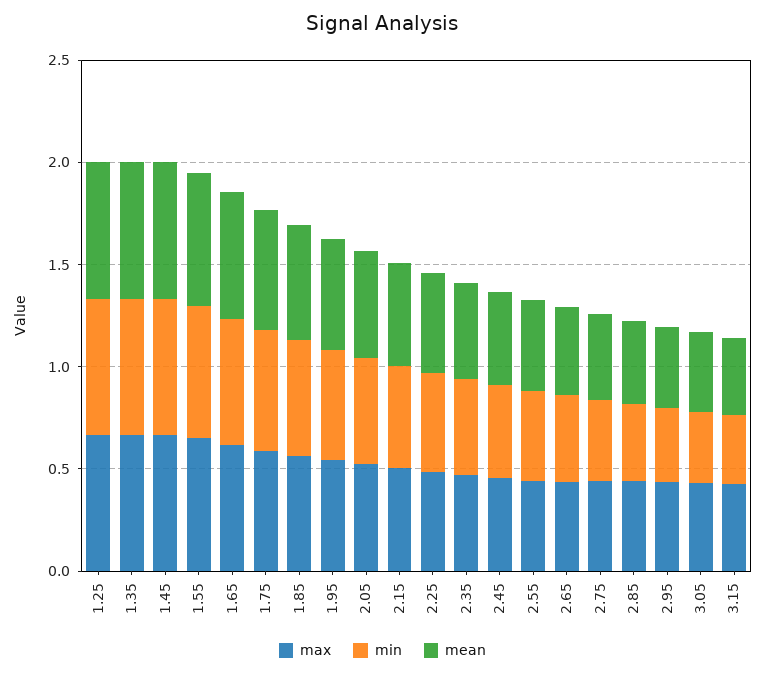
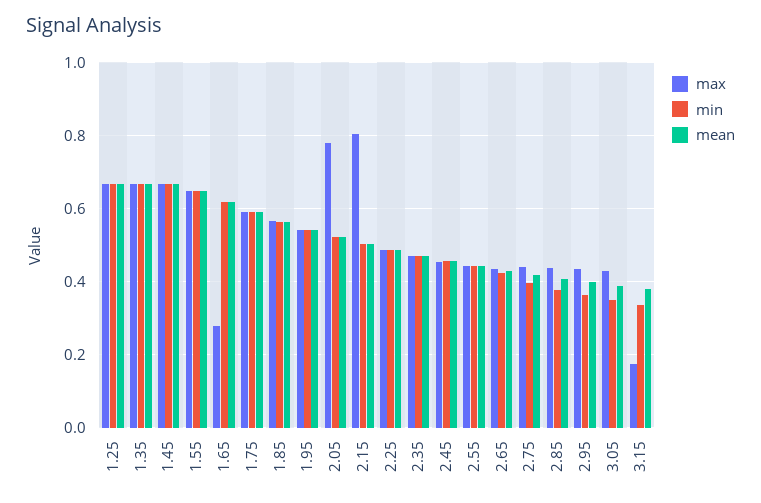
  {
    "max": {
      "1.25": 0.66,
      "1.35": 0.66,
      "1.45": 0.66,
      "1.55": 0.64,
-     "1.65": 0.6,
+     "1.65": 0.28,
      "1.75": 0.6,
      "1.85": 0.56,
      "1.95": 0.54,
-     "2.05": 0.5,
+     "2.05": 0.78,
-     "2.15": 0.5,
+     "2.15": 0.8,
      "2.25": 0.48,
      "2.35": 0.48,
      "2.45": 0.46,
      "2.55": 0.44,
      "2.65": 0.44,
      "2.75": 0.44,
      "2.85": 0.44,
      "2.95": 0.44,
      "3.05": 0.44,
-     "3.15": 0.4
+     "3.15": 0.18
    },
    "min": {
      "1.25": 0.66,
      "1.35": 0.66,
      "1.45": 0.66,
      "1.55": 0.64,
      "1.65": 0.62,
      "1.75": 0.6,
      "1.85": 0.56,
      "1.95": 0.54,
      "2.05": 0.52,
      "2.15": 0.5,
      "2.25": 0.48,
      "2.35": 0.48,
      "2.45": 0.46,
      "2.55": 0.44,
      "2.65": 0.42,
      "2.75": 0.4,
      "2.85": 0.38,
      "2.95": 0.36,
      "3.05": 0.34,
      "3.15": 0.34
    },
    "mean": {
      "1.25": 0.66,
      "1.35": 0.66,
      "1.45": 0.66,
      "1.55": 0.64,
      "1.65": 0.62,
      "1.75": 0.6,
      "1.85": 0.56,
      "1.95": 0.54,
      "2.05": 0.52,
      "2.15": 0.5,
      "2.25": 0.48,
      "2.35": 0.48,
      "2.45": 0.46,
      "2.55": 0.44,
      "2.65": 0.44,
      "2.75": 0.42,
      "2.85": 0.4,
      "2.95": 0.4,
      "3.05": 0.38,
      "3.15": 0.38
    }
  }

